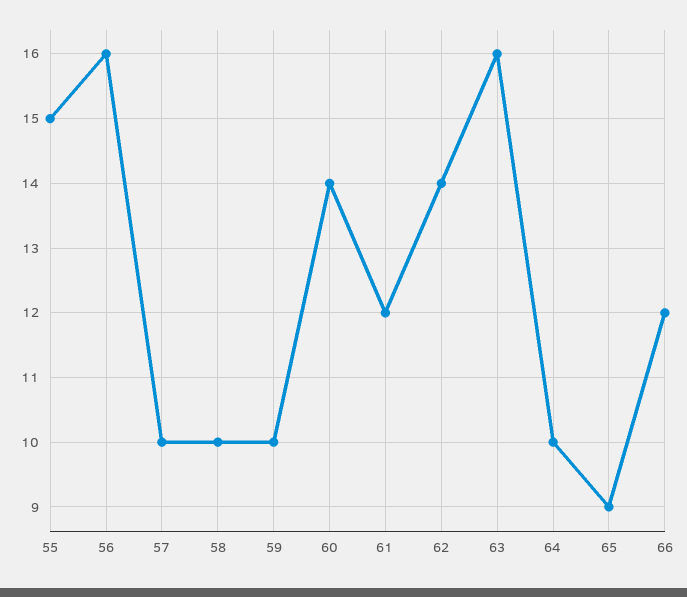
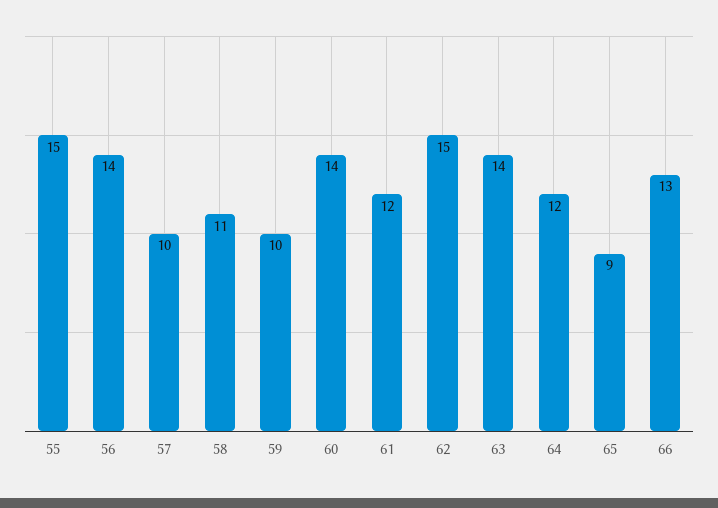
  {
    "55": 15,
-   "56": 16,
+   "56": 14,
    "57": 10,
-   "58": 10,
+   "58": 11,
    "59": 10,
    "60": 14,
    "61": 12,
-   "62": 14,
+   "62": 15,
-   "63": 16,
+   "63": 14,
-   "64": 10,
+   "64": 12,
    "65": 9,
-   "66": 12
+   "66": 13
  }

